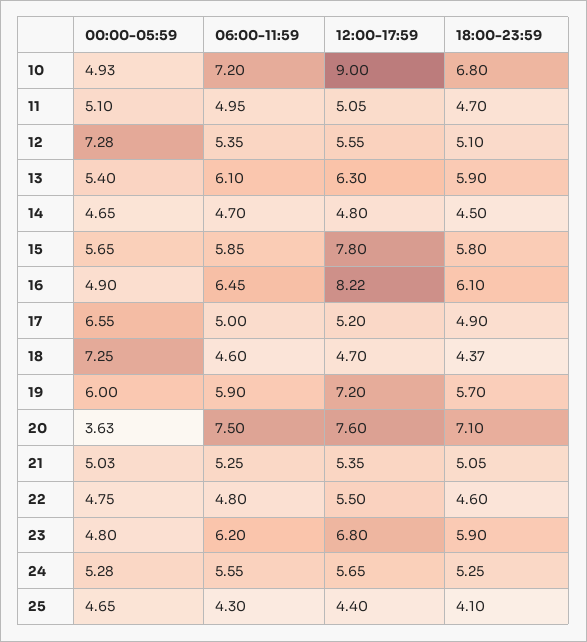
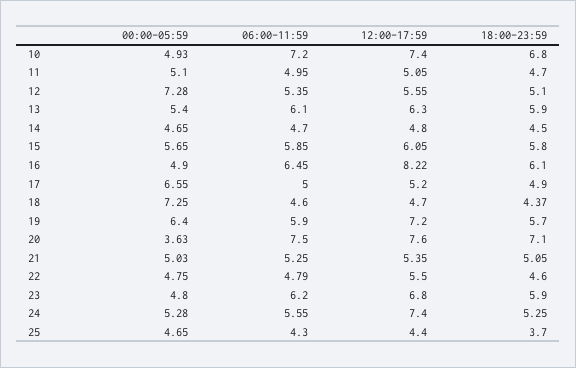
  {
    "00:00-05:59": {
      "10": 4.93,
      "11": 5.1,
      "12": 7.28,
      "13": 5.4,
      "14": 4.65,
      "15": 5.65,
      "16": 4.9,
      "17": 6.55,
      "18": 7.25,
-     "19": 6,
+     "19": 6.4,
      "20": 3.63,
      "21": 5.03,
      "22": 4.75,
      "23": 4.8,
      "24": 5.28,
      "25": 4.65
    },
    "06:00-11:59": {
      "10": 7.2,
      "11": 4.95,
      "12": 5.35,
      "13": 6.1,
      "14": 4.7,
      "15": 5.85,
      "16": 6.45,
      "17": 5,
      "18": 4.6,
      "19": 5.9,
      "20": 7.5,
      "21": 5.25,
-     "22": 4.8,
+     "22": 4.79,
      "23": 6.2,
      "24": 5.55,
      "25": 4.3
    },
    "12:00-17:59": {
-     "10": 9,
+     "10": 7.4,
      "11": 5.05,
      "12": 5.55,
      "13": 6.3,
      "14": 4.8,
-     "15": 7.8,
+     "15": 6.05,
      "16": 8.22,
      "17": 5.2,
      "18": 4.7,
      "19": 7.2,
      "20": 7.6,
      "21": 5.35,
      "22": 5.5,
      "23": 6.8,
-     "24": 5.65,
+     "24": 7.4,
      "25": 4.4
    },
    "18:00-23:59": {
      "10": 6.8,
      "11": 4.7,
      "12": 5.1,
      "13": 5.9,
      "14": 4.5,
      "15": 5.8,
      "16": 6.1,
      "17": 4.9,
      "18": 4.37,
      "19": 5.7,
      "20": 7.1,
      "21": 5.05,
      "22": 4.6,
      "23": 5.9,
      "24": 5.25,
-     "25": 4.1
+     "25": 3.7
    }
  }

